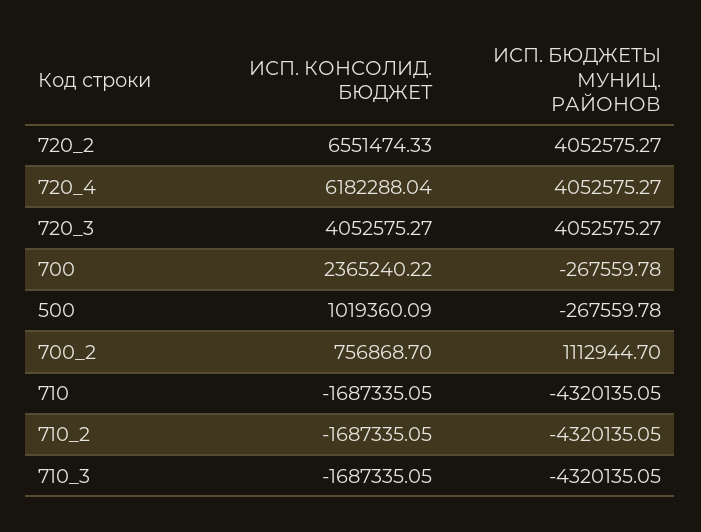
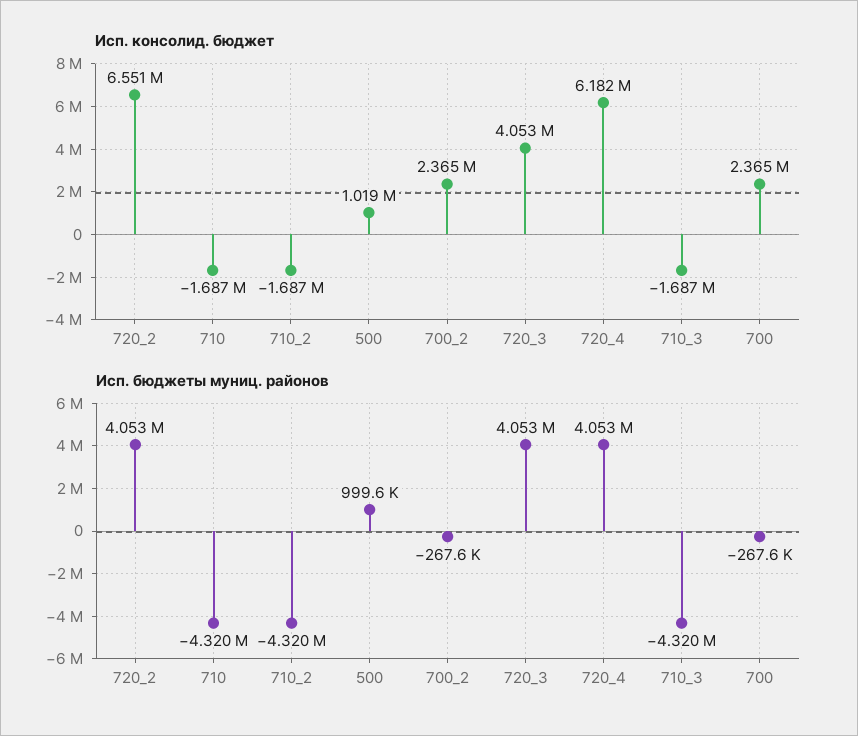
  {
    "ИСП. КОНСОЛИД. БЮДЖЕТ": {
      "720_2": 6551474.33,
      "720_4": 6182288.04,
      "720_3": 4052575.27,
      "700": 2365240.22,
      "500": 1019360.09,
-     "700_2": 756868.7,
+     "700_2": 2365000,
      "710": -1687335.05,
      "710_2": -1687335.05,
      "710_3": -1687335.05
    },
    "ИСП. БЮДЖЕТЫ МУНИЦ. РАЙОНОВ": {
      "720_2": 4052575.27,
      "720_4": 4052575.27,
      "720_3": 4052575.27,
      "700": -267559.78,
-     "500": -267559.78,
+     "500": 999600,
-     "700_2": 1112944.7,
+     "700_2": -267600,
      "710": -4320135.05,
      "710_2": -4320135.05,
      "710_3": -4320135.05
    }
  }

